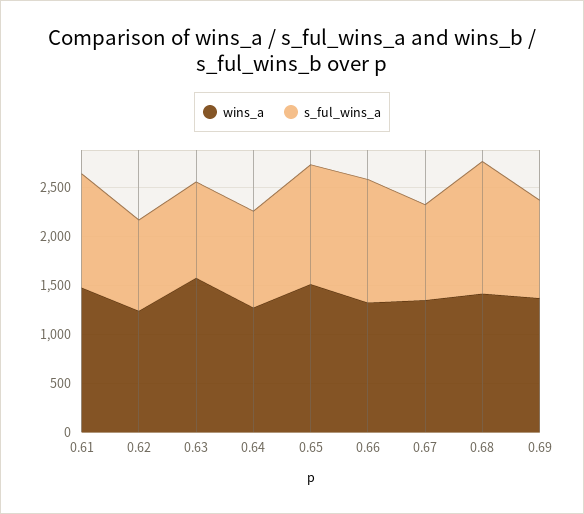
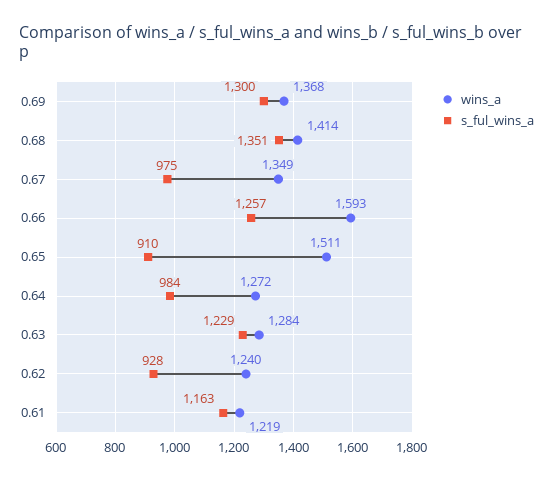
  {
    "wins_a": {
-     "0.61": 1500,
+     "0.61": 1219,
      "0.62": 1240,
-     "0.63": 1600,
+     "0.63": 1284,
      "0.64": 1272,
      "0.65": 1511,
-     "0.66": 1300,
+     "0.66": 1593,
      "0.67": 1349,
      "0.68": 1414,
      "0.69": 1368
    },
    "s_ful_wins_a": {
      "0.61": 1163,
      "0.62": 928,
-     "0.63": 1000,
+     "0.63": 1229,
      "0.64": 984,
-     "0.65": 1200,
+     "0.65": 910,
      "0.66": 1257,
      "0.67": 975,
      "0.68": 1351,
-     "0.69": 1000
+     "0.69": 1300
    }
  }

